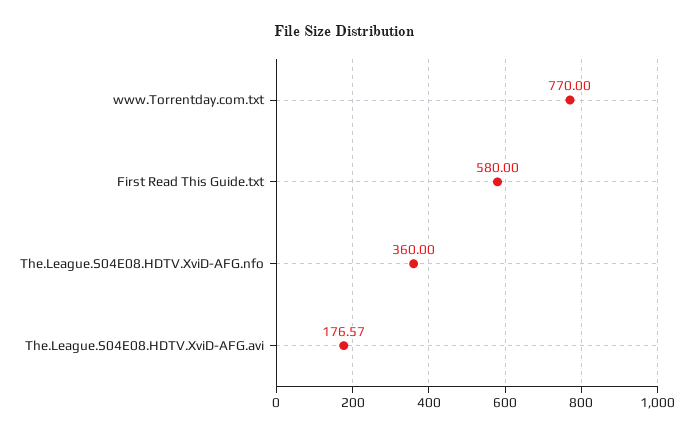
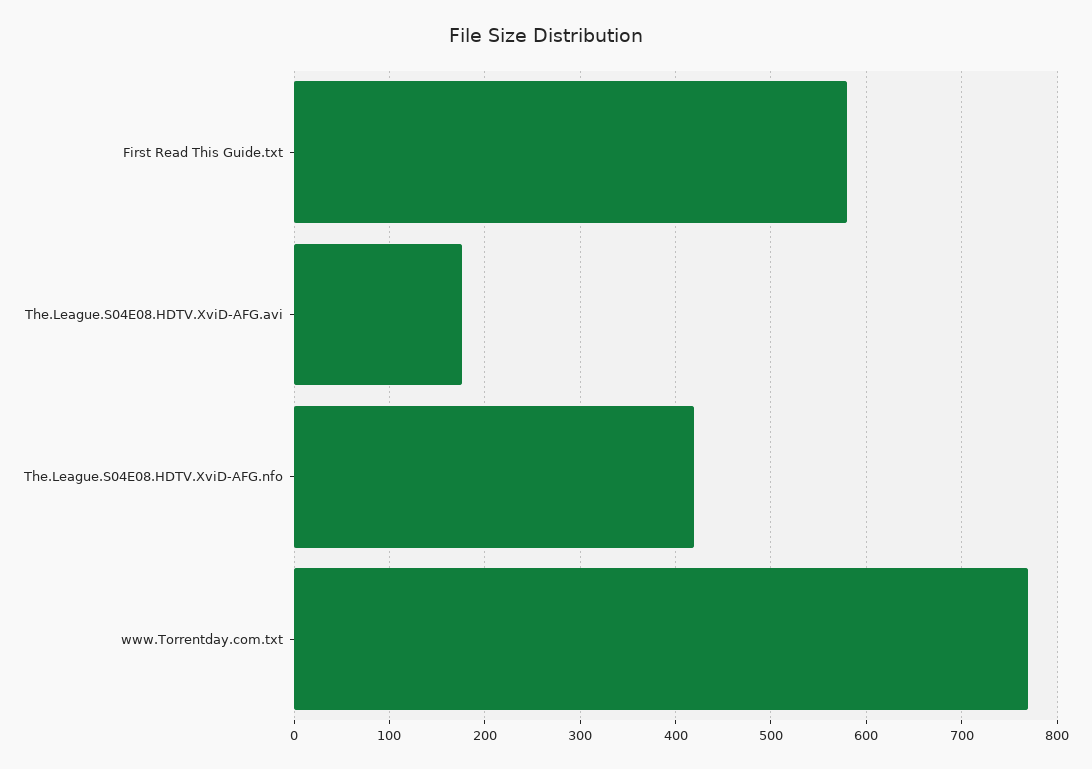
  {
    "www.Torrentday.com.txt": 770,
    "First Read This Guide.txt": 580,
-   "The.League.S04E08.HDTV.XviD-AFG.nfo": 360,
+   "The.League.S04E08.HDTV.XviD-AFG.nfo": 420,
    "The.League.S04E08.HDTV.XviD-AFG.avi": 176.57
  }

